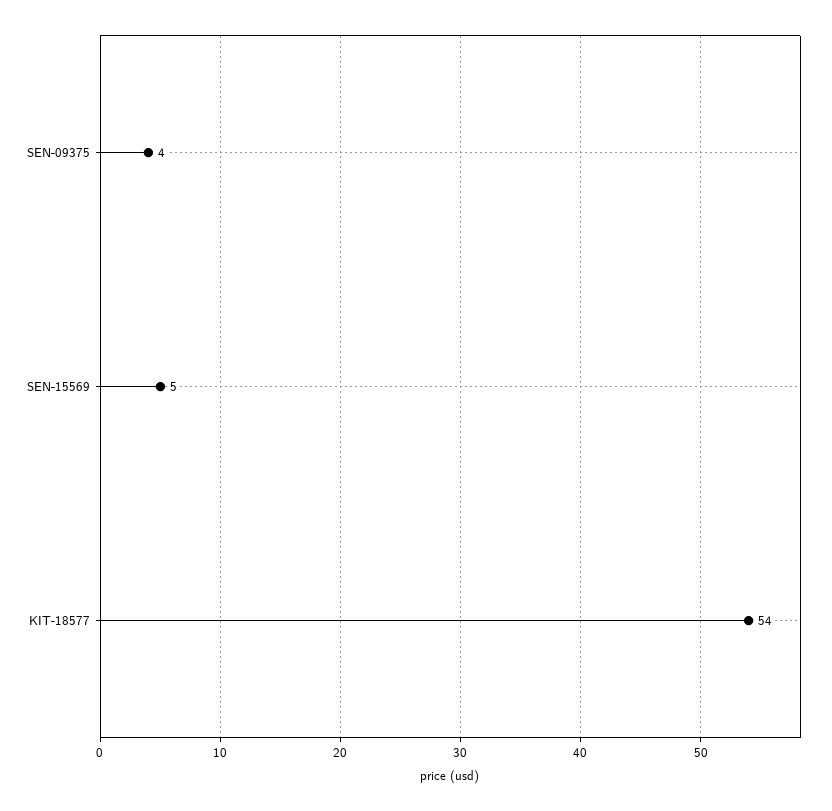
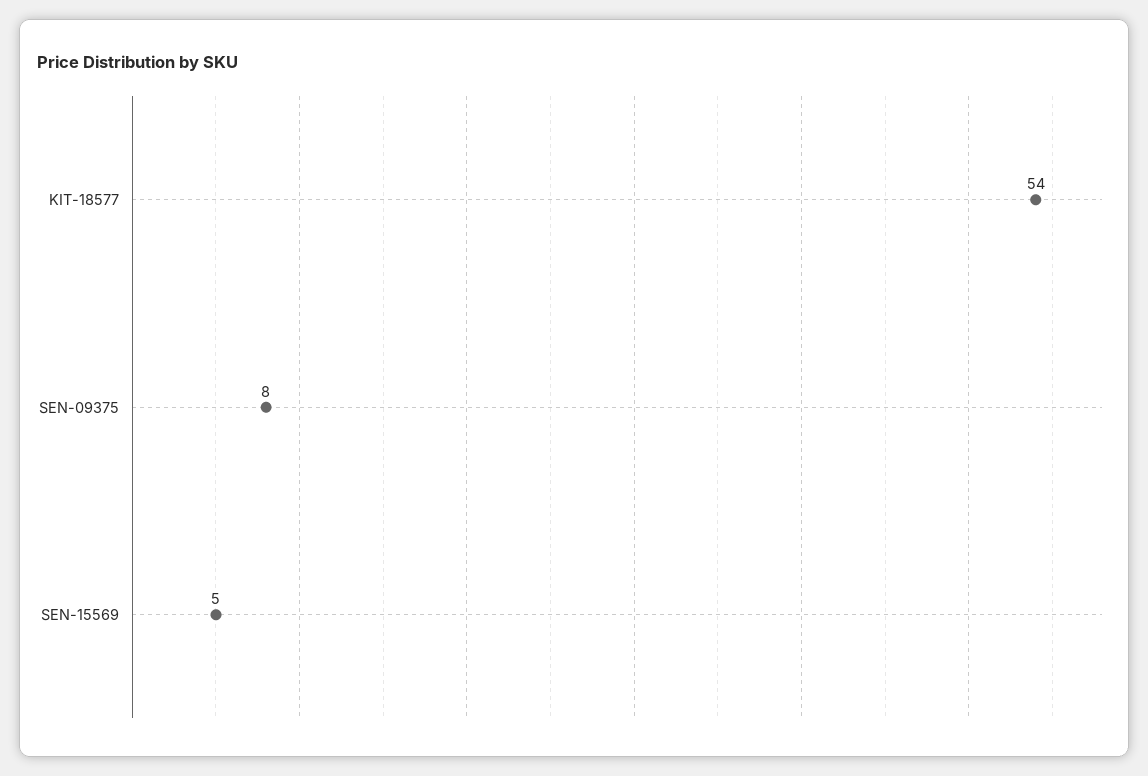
  {
-   "SEN-09375": 4,
+   "SEN-09375": 8,
    "SEN-15569": 5,
    "KIT-18577": 54
  }

